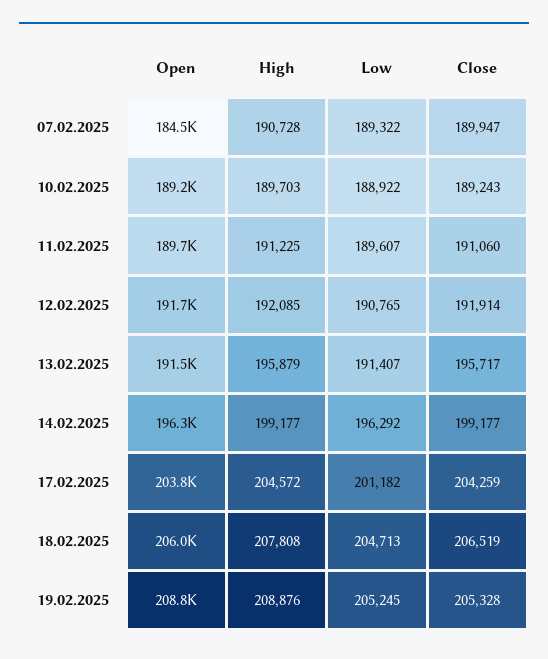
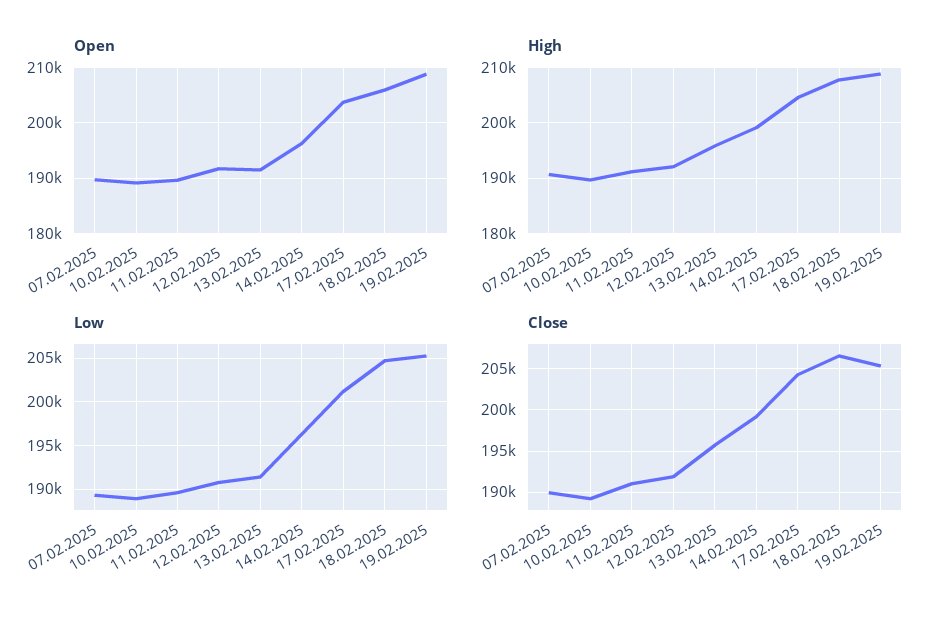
  {
    "Open": {
-     "07.02.2025": 184500,
+     "07.02.2025": 190000,
      "10.02.2025": 189200,
      "11.02.2025": 189700,
      "12.02.2025": 191700,
      "13.02.2025": 191500,
      "14.02.2025": 196300,
      "17.02.2025": 203800,
      "18.02.2025": 206000,
      "19.02.2025": 208800
    },
    "High": {
      "07.02.2025": 190728,
      "10.02.2025": 189703,
      "11.02.2025": 191225,
      "12.02.2025": 192085,
      "13.02.2025": 195879,
      "14.02.2025": 199177,
      "17.02.2025": 204572,
      "18.02.2025": 207808,
      "19.02.2025": 208876
    },
    "Low": {
      "07.02.2025": 189322,
      "10.02.2025": 188922,
      "11.02.2025": 189607,
      "12.02.2025": 190765,
      "13.02.2025": 191407,
      "14.02.2025": 196292,
      "17.02.2025": 201182,
      "18.02.2025": 204713,
      "19.02.2025": 205245
    },
    "Close": {
      "07.02.2025": 189947,
      "10.02.2025": 189243,
      "11.02.2025": 191060,
      "12.02.2025": 191914,
      "13.02.2025": 195717,
      "14.02.2025": 199177,
      "17.02.2025": 204259,
      "18.02.2025": 206519,
      "19.02.2025": 205328
    }
  }

